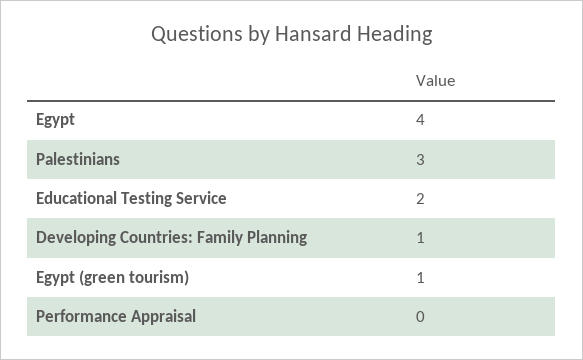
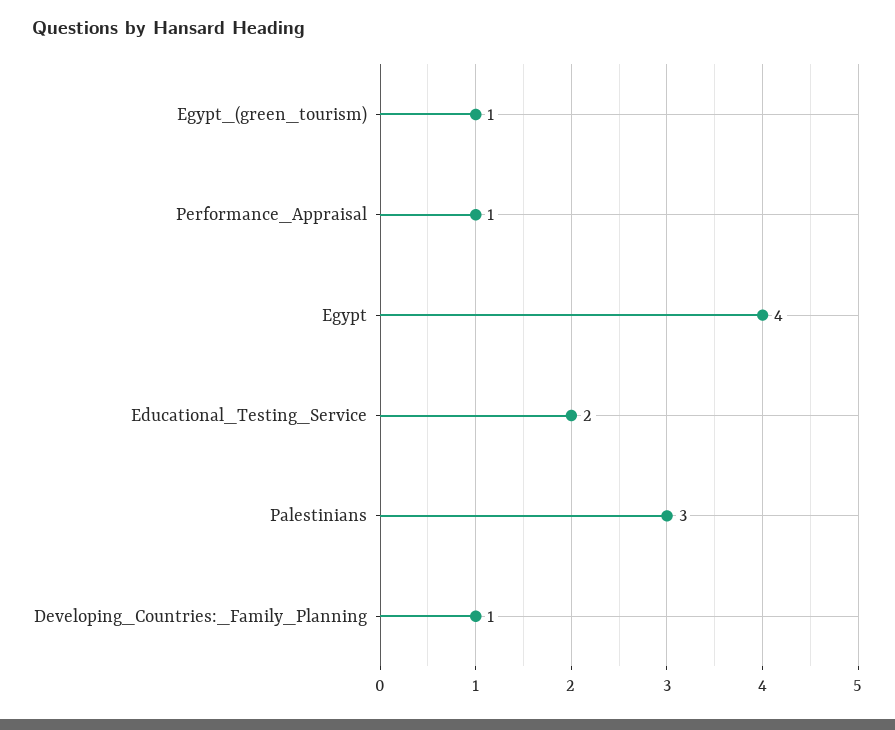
  {
    "Egypt": 4,
    "Palestinians": 3,
    "Educational Testing Service": 2,
    "Developing Countries: Family Planning": 1,
    "Egypt (green tourism)": 1,
-   "Performance Appraisal": 0
+   "Performance Appraisal": 1
  }

